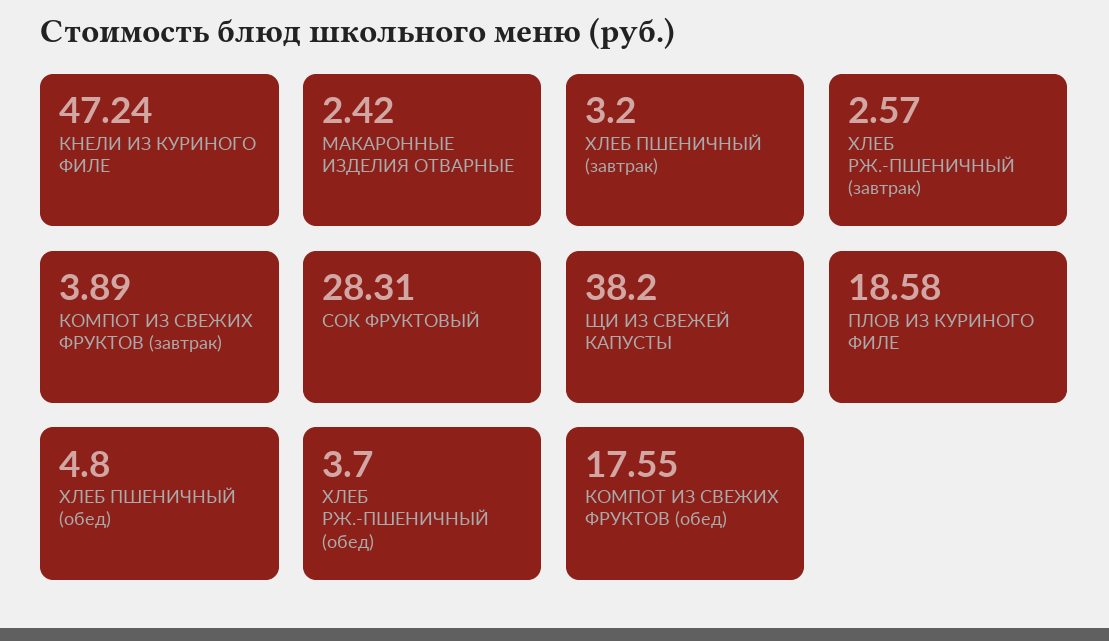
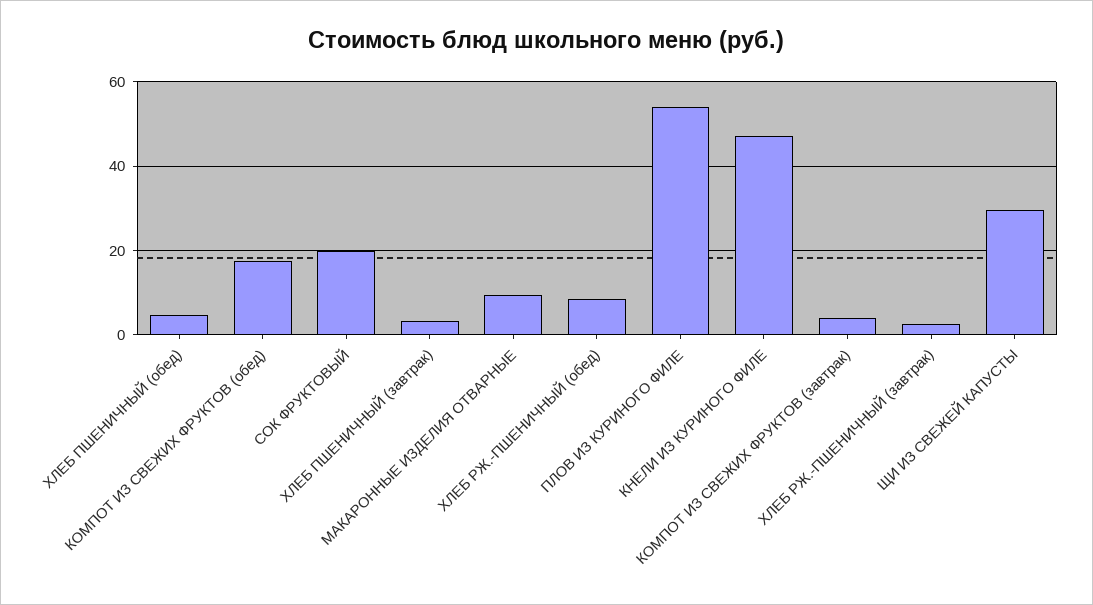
  {
    "КНЕЛИ ИЗ КУРИНОГО ФИЛЕ": 47.24,
-   "МАКАРОННЫЕ ИЗДЕЛИЯ ОТВАРНЫЕ": 2.42,
+   "МАКАРОННЫЕ ИЗДЕЛИЯ ОТВАРНЫЕ": 10,
    "ХЛЕБ ПШЕНИЧНЫЙ (завтрак)": 3.2,
    "ХЛЕБ РЖ.-ПШЕНИЧНЫЙ (завтрак)": 2.57,
    "КОМПОТ ИЗ СВЕЖИХ ФРУКТОВ (завтрак)": 3.89,
-   "СОК ФРУКТОВЫЙ": 28.31,
+   "СОК ФРУКТОВЫЙ": 20,
-   "ЩИ ИЗ СВЕЖЕЙ КАПУСТЫ": 38.2,
+   "ЩИ ИЗ СВЕЖЕЙ КАПУСТЫ": 30,
-   "ПЛОВ ИЗ КУРИНОГО ФИЛЕ": 18.58,
+   "ПЛОВ ИЗ КУРИНОГО ФИЛЕ": 54,
    "ХЛЕБ ПШЕНИЧНЫЙ (обед)": 4.8,
-   "ХЛЕБ РЖ.-ПШЕНИЧНЫЙ (обед)": 3.7,
+   "ХЛЕБ РЖ.-ПШЕНИЧНЫЙ (обед)": 8,
    "КОМПОТ ИЗ СВЕЖИХ ФРУКТОВ (обед)": 17.55
  }

